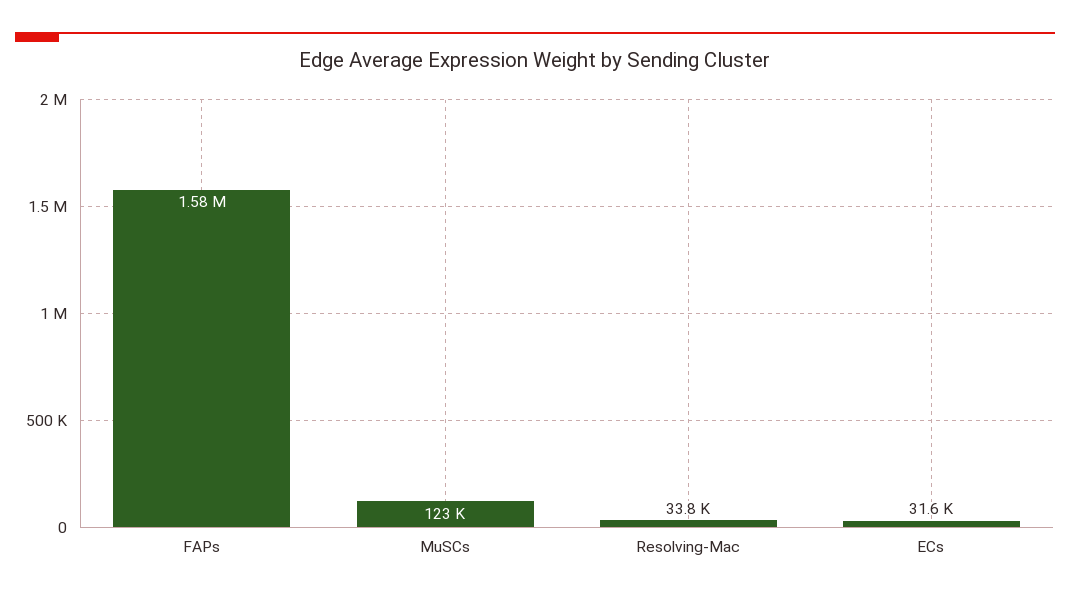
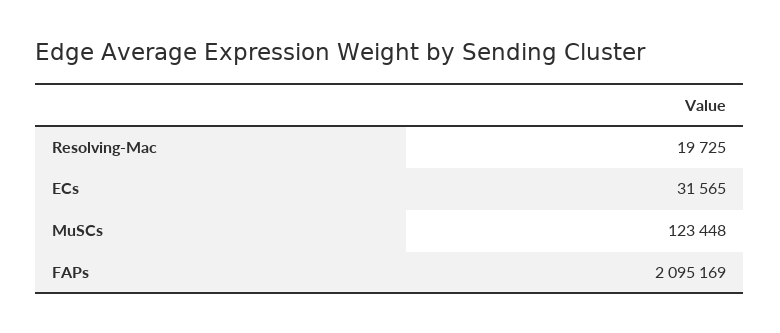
  {
-   "FAPs": 1580000,
+   "FAPs": 2095169,
    "MuSCs": 123448,
-   "Resolving-Mac": 33800,
+   "Resolving-Mac": 19725,
    "ECs": 31565
  }

